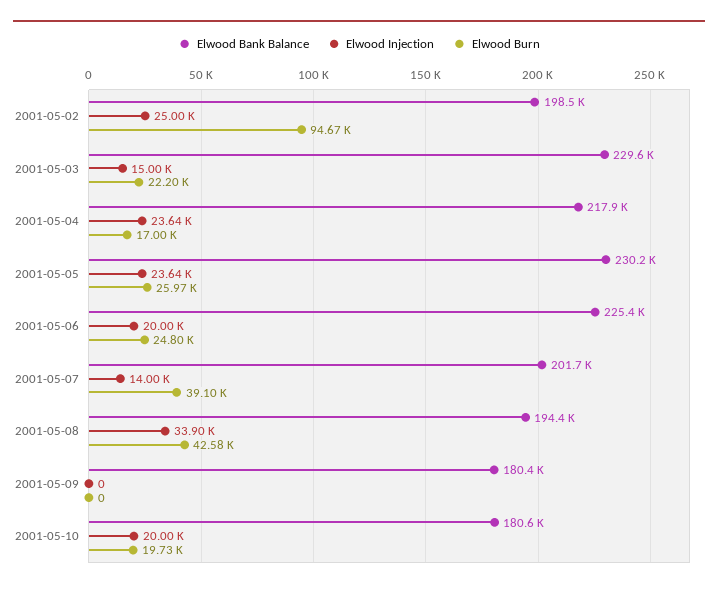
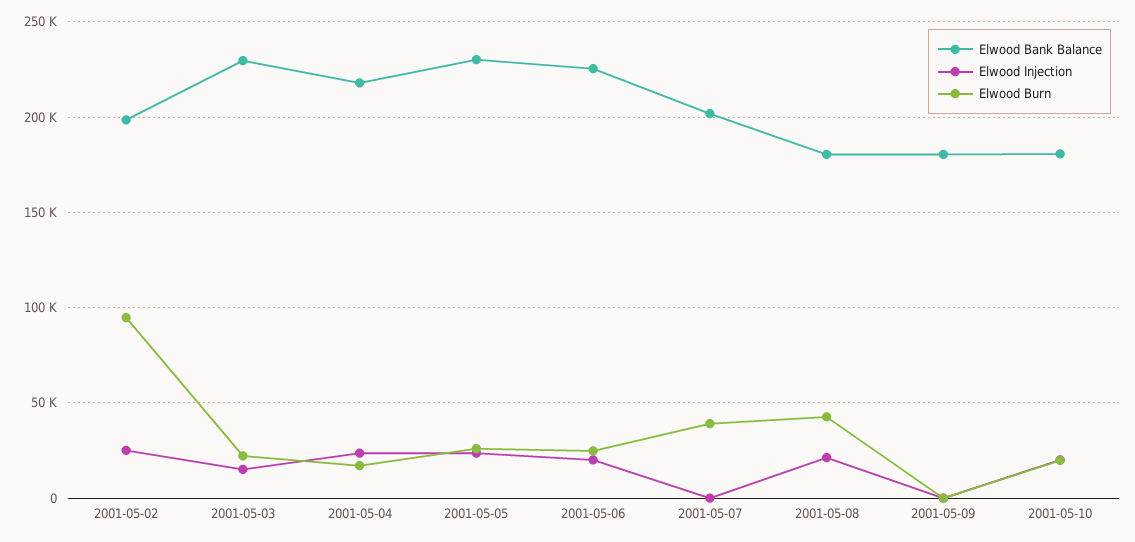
  {
    "Elwood Bank Balance": {
      "2001-05-02": 198500,
      "2001-05-03": 229600,
      "2001-05-04": 217900,
      "2001-05-05": 230200,
      "2001-05-06": 225400,
      "2001-05-07": 201700,
-     "2001-05-08": 194400,
+     "2001-05-08": 180000,
      "2001-05-09": 180400,
      "2001-05-10": 180600
    },
    "Elwood Injection": {
      "2001-05-02": 25000,
      "2001-05-03": 15000,
      "2001-05-04": 23640,
      "2001-05-05": 23640,
      "2001-05-06": 20000,
-     "2001-05-07": 14000,
+     "2001-05-07": 0,
-     "2001-05-08": 33900,
+     "2001-05-08": 20000,
      "2001-05-09": 0,
      "2001-05-10": 20000
    },
    "Elwood Burn": {
      "2001-05-02": 94670,
      "2001-05-03": 22200,
      "2001-05-04": 17000,
      "2001-05-05": 25970,
      "2001-05-06": 24800,
      "2001-05-07": 39100,
      "2001-05-08": 42580,
      "2001-05-09": 0,
      "2001-05-10": 19730
    }
  }

